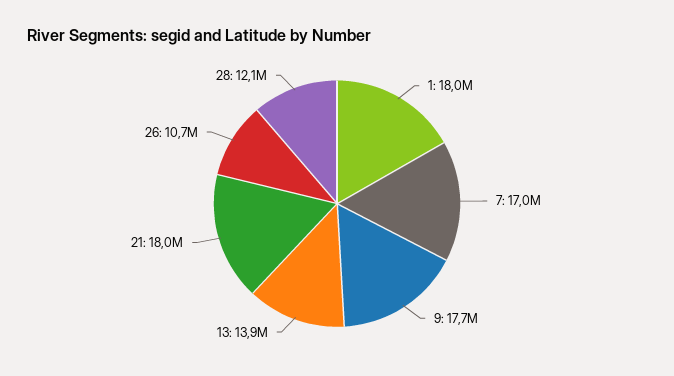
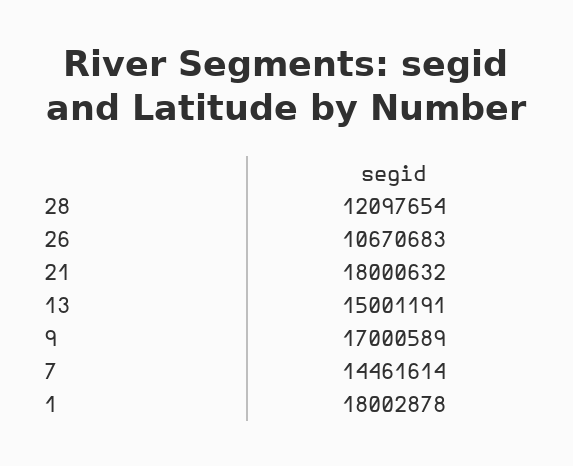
  {
    "1": 18002878,
-   "7": 17000000,
+   "7": 14461614,
-   "9": 17700000,
+   "9": 17000589,
-   "13": 13900000,
+   "13": 15001191,
    "21": 18000632,
    "26": 10670683,
    "28": 12097654
  }

